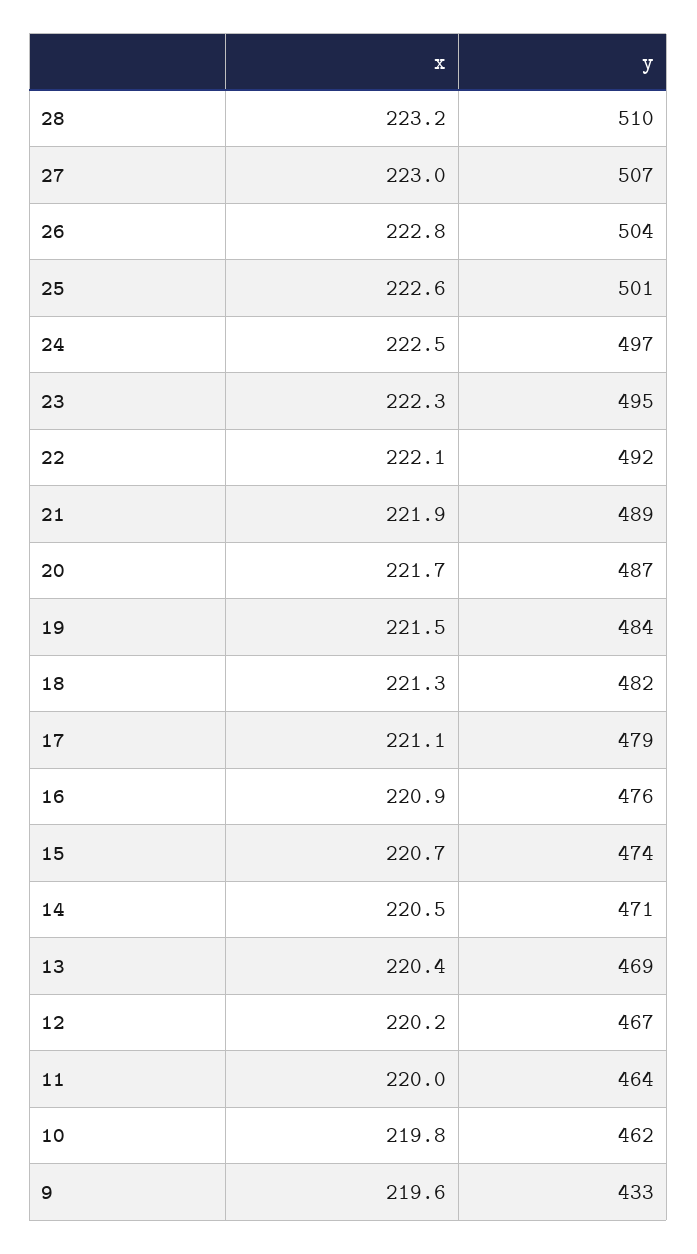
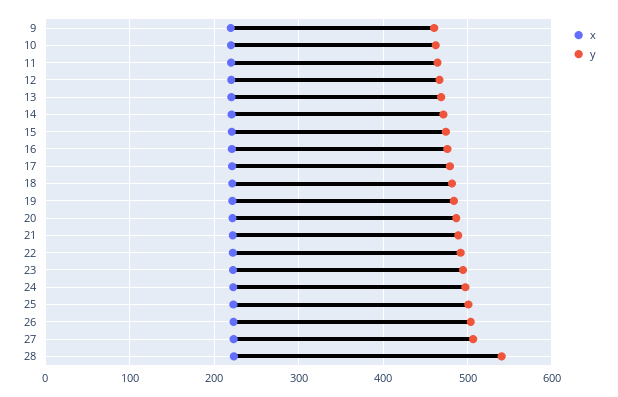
  {
    "x": {
      "28": 223.2,
      "27": 223,
      "26": 222.8,
      "25": 222.6,
      "24": 222.5,
      "23": 222.3,
      "22": 222.1,
      "21": 221.9,
      "20": 221.7,
      "19": 221.5,
      "18": 221.3,
      "17": 221.1,
      "16": 220.9,
      "15": 220.7,
      "14": 220.5,
      "13": 220.4,
      "12": 220.2,
      "11": 220,
      "10": 219.8,
      "9": 219.6
    },
    "y": {
-     "28": 510,
+     "28": 540,
      "27": 507,
      "26": 504,
      "25": 501,
      "24": 497,
      "23": 495,
      "22": 492,
      "21": 489,
      "20": 487,
      "19": 484,
      "18": 482,
      "17": 479,
      "16": 476,
      "15": 474,
      "14": 471,
      "13": 469,
      "12": 467,
      "11": 464,
      "10": 462,
-     "9": 433
+     "9": 460
    }
  }

